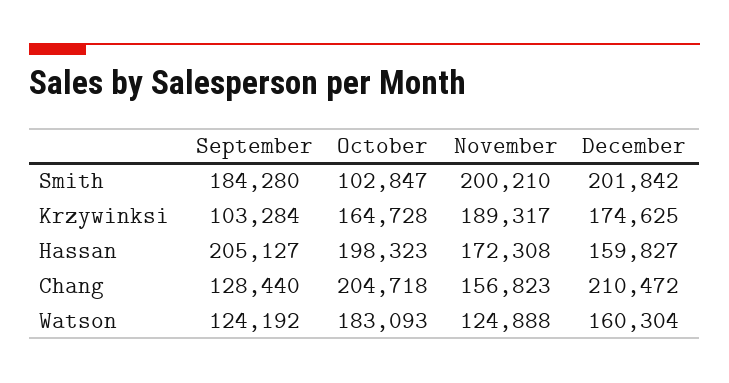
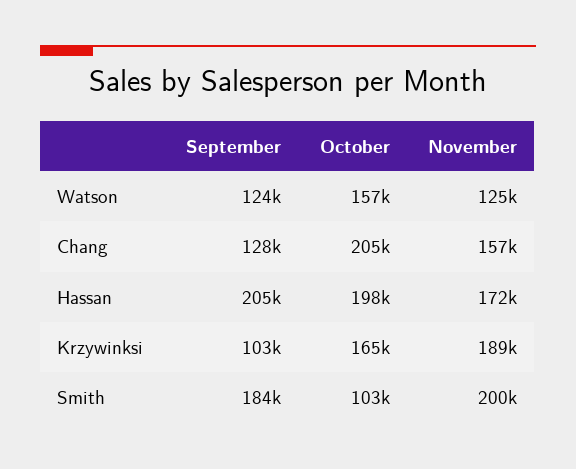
  {
    "September": {
      "Smith": 184280,
      "Krzywinksi": 103284,
      "Hassan": 205127,
      "Chang": 128440,
      "Watson": 124192
    },
    "October": {
      "Smith": 102847,
      "Krzywinksi": 164728,
      "Hassan": 198323,
      "Chang": 204718,
-     "Watson": 183093
+     "Watson": 157000
    },
    "November": {
      "Smith": 200210,
      "Krzywinksi": 189317,
      "Hassan": 172308,
      "Chang": 156823,
      "Watson": 124888
-   },
+   }
-   "December": {
-     "Smith": 201842,
-     "Krzywinksi": 174625,
-     "Hassan": 159827,
-     "Chang": 210472,
-     "Watson": 160304
-   }
  }

